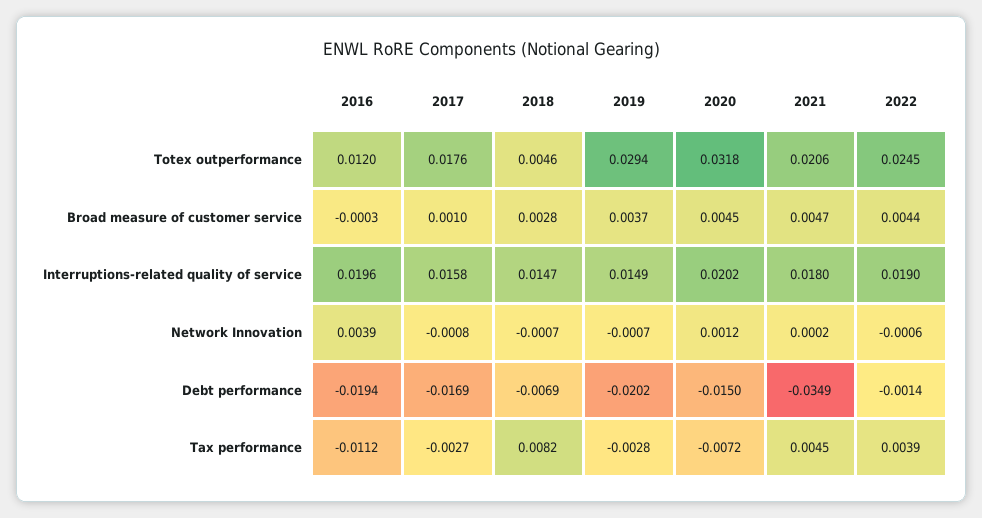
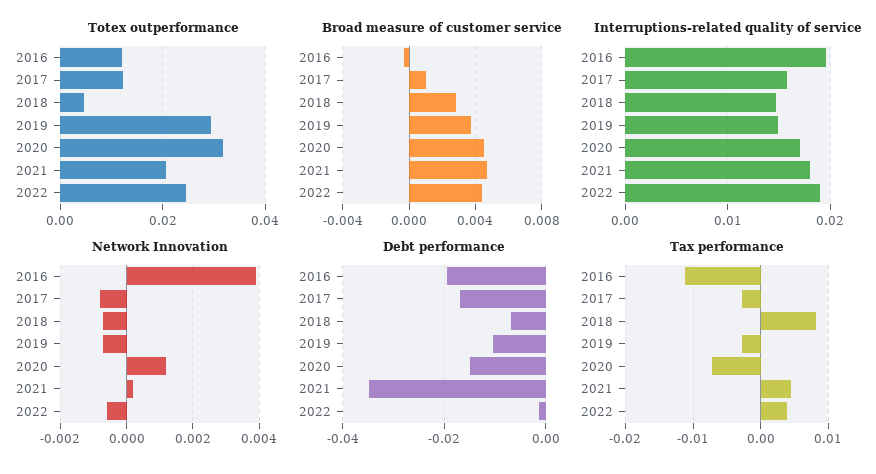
  {
    "Totex outperformance": {
      "2016": 0.012,
-     "2017": 0.0176,
+     "2017": 0.012,
      "2018": 0.0046,
      "2019": 0.0294,
      "2020": 0.0318,
      "2021": 0.0206,
      "2022": 0.0245
    },
    "Broad measure of customer service": {
      "2016": -0.0003,
      "2017": 0.001,
      "2018": 0.0028,
      "2019": 0.0037,
      "2020": 0.0045,
      "2021": 0.0047,
      "2022": 0.0044
    },
    "Interruptions-related quality of service": {
      "2016": 0.0196,
      "2017": 0.0158,
      "2018": 0.0147,
      "2019": 0.0149,
-     "2020": 0.0202,
+     "2020": 0.017,
      "2021": 0.018,
      "2022": 0.019
    },
    "Network Innovation": {
      "2016": 0.0039,
      "2017": -0.0008,
      "2018": -0.0007,
      "2019": -0.0007,
      "2020": 0.0012,
      "2021": 0.0002,
      "2022": -0.0006
    },
    "Debt performance": {
      "2016": -0.0194,
      "2017": -0.0169,
      "2018": -0.0069,
-     "2019": -0.0202,
+     "2019": -0.01,
      "2020": -0.015,
      "2021": -0.0349,
      "2022": -0.0014
    },
    "Tax performance": {
      "2016": -0.0112,
      "2017": -0.0027,
      "2018": 0.0082,
      "2019": -0.0028,
      "2020": -0.0072,
      "2021": 0.0045,
      "2022": 0.0039
    }
  }

